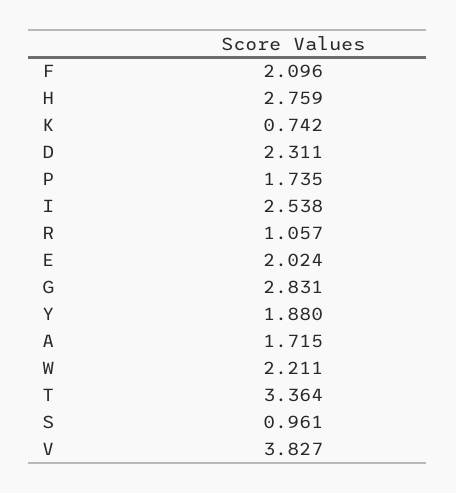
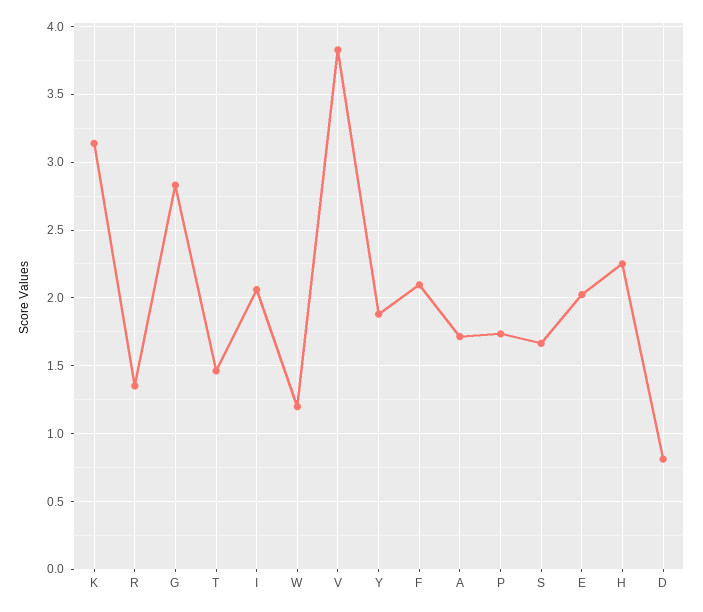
  {
    "F": 2.096,
-   "H": 2.759,
+   "H": 2.25,
-   "K": 0.742,
+   "K": 3.15,
-   "D": 2.311,
+   "D": 0.8,
    "P": 1.735,
-   "I": 2.538,
+   "I": 2.05,
-   "R": 1.057,
+   "R": 1.35,
    "E": 2.024,
    "G": 2.831,
    "Y": 1.88,
    "A": 1.715,
-   "W": 2.211,
+   "W": 1.2,
-   "T": 3.364,
+   "T": 1.45,
-   "S": 0.961,
+   "S": 1.65,
    "V": 3.827
  }

